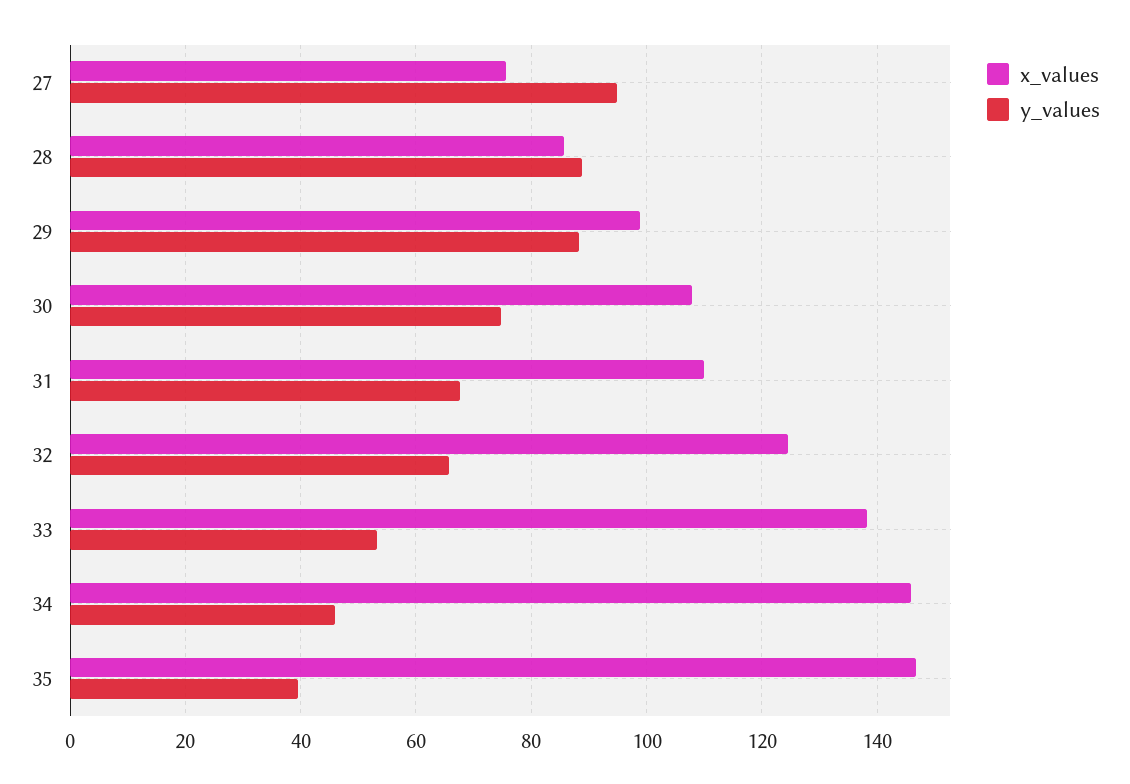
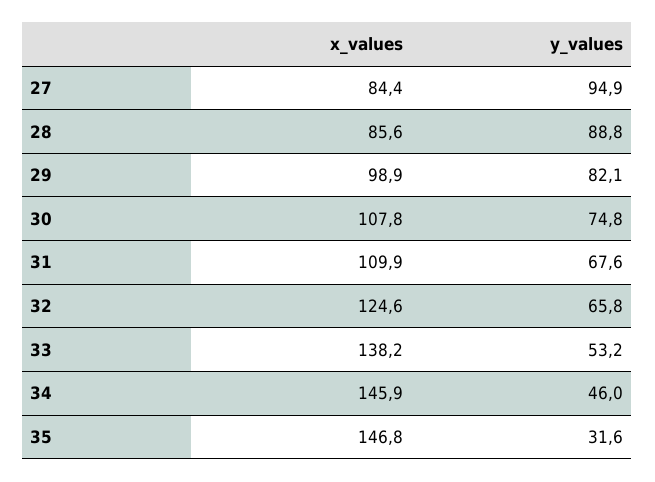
  {
    "x_values": {
-     "27": 76,
+     "27": 84.4,
      "28": 85.6,
      "29": 98.9,
      "30": 107.8,
      "31": 109.9,
      "32": 124.6,
      "33": 138.2,
      "34": 145.9,
      "35": 146.8
    },
    "y_values": {
      "27": 94.9,
      "28": 88.8,
-     "29": 88,
+     "29": 82.1,
      "30": 74.8,
      "31": 67.6,
      "32": 65.8,
      "33": 53.2,
      "34": 46,
-     "35": 40
+     "35": 31.6
    }
  }

